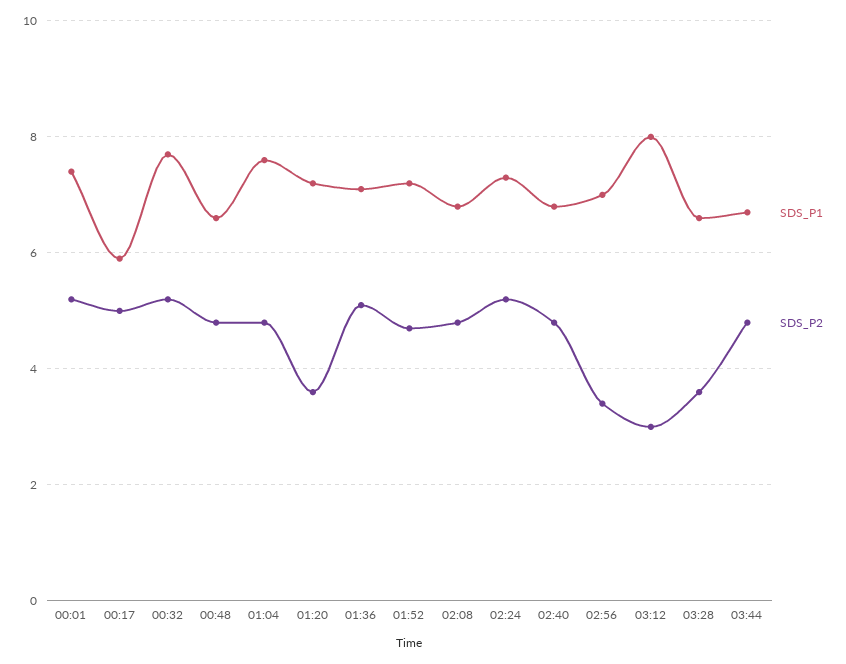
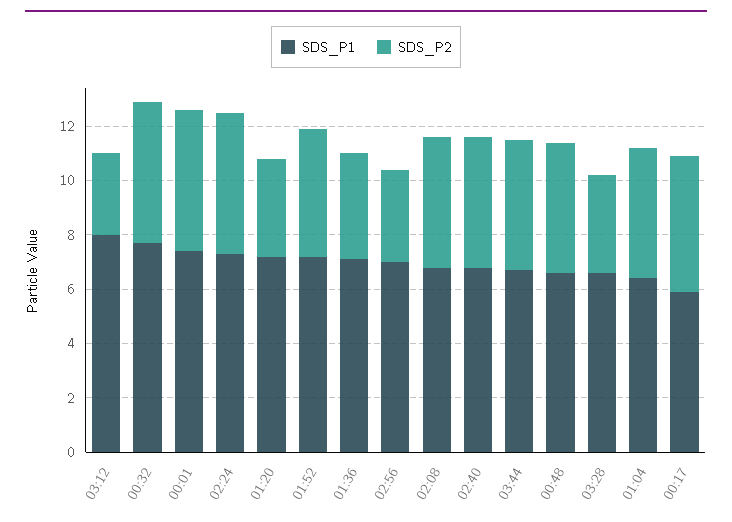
  {
    "SDS_P1": {
      "00:01": 7.5,
      "00:17": 6,
      "00:32": 7.5,
      "00:48": 6.5,
-     "01:04": 7.5,
+     "01:04": 6.5,
      "01:20": 7,
      "01:36": 7,
      "01:52": 7,
      "02:08": 7,
      "02:24": 7.5,
      "02:40": 7,
      "02:56": 7,
      "03:12": 8,
      "03:28": 6.5,
      "03:44": 6.5
    },
    "SDS_P2": {
      "00:01": 5,
      "00:17": 5,
      "00:32": 5,
      "00:48": 5,
      "01:04": 5,
      "01:20": 3.5,
-     "01:36": 5,
+     "01:36": 4,
      "01:52": 4.5,
      "02:08": 5,
      "02:24": 5,
      "02:40": 5,
      "02:56": 3.5,
      "03:12": 3,
      "03:28": 3.5,
      "03:44": 5
    }
  }

